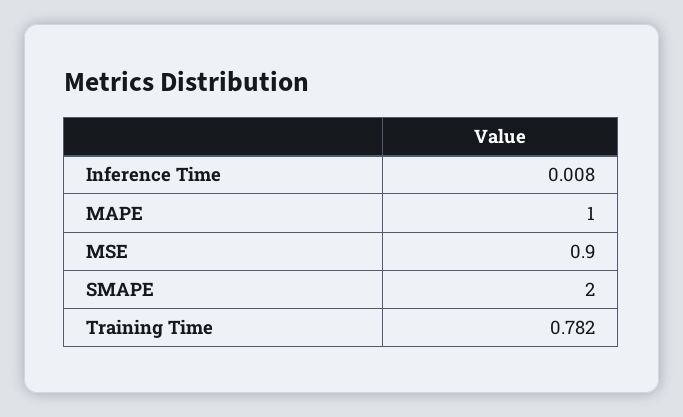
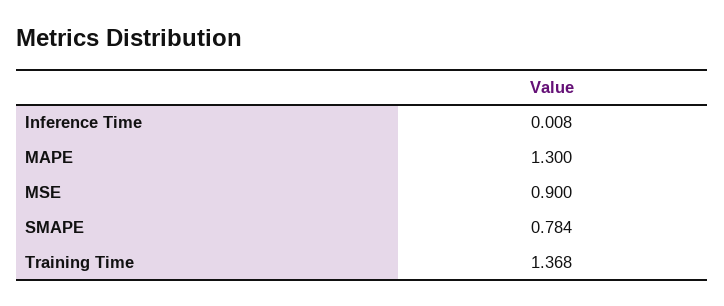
  {
    "Inference Time": 0.008,
-   "MAPE": 1,
+   "MAPE": 1.3,
    "MSE": 0.9,
-   "SMAPE": 2,
+   "SMAPE": 0.784,
-   "Training Time": 0.782
+   "Training Time": 1.368
  }

